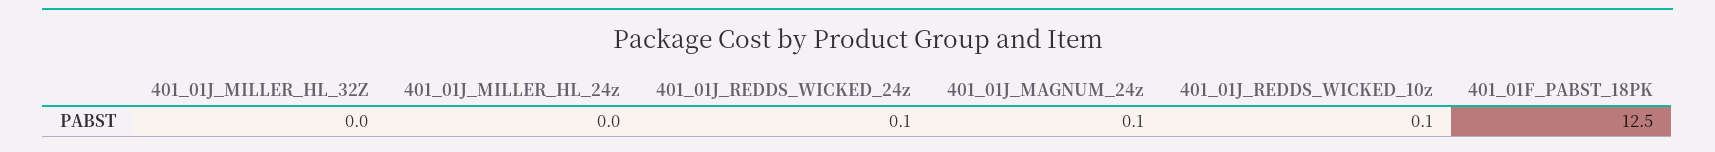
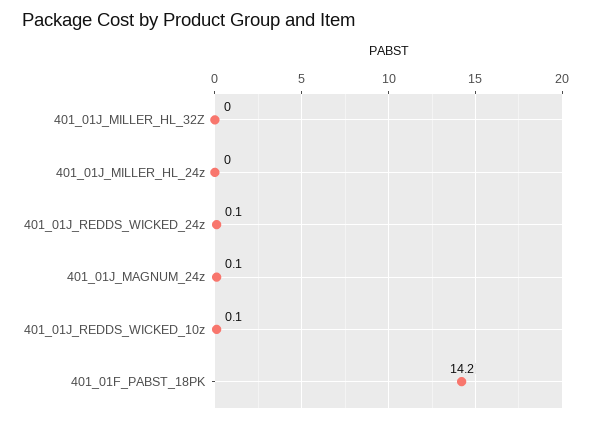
  {
    "401_01J_MILLER_HL_32Z": 0,
    "401_01J_MILLER_HL_24z": 0,
    "401_01J_REDDS_WICKED_24z": 0.1,
    "401_01J_MAGNUM_24z": 0.1,
    "401_01J_REDDS_WICKED_10z": 0.1,
-   "401_01F_PABST_18PK": 12.5
+   "401_01F_PABST_18PK": 14.2
  }

